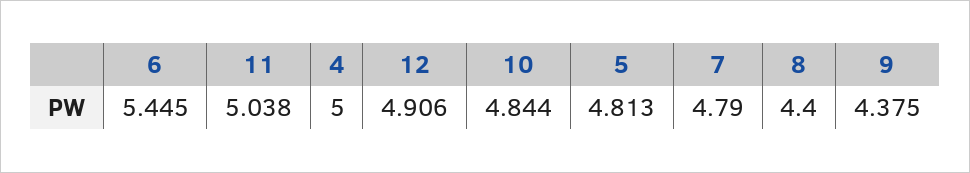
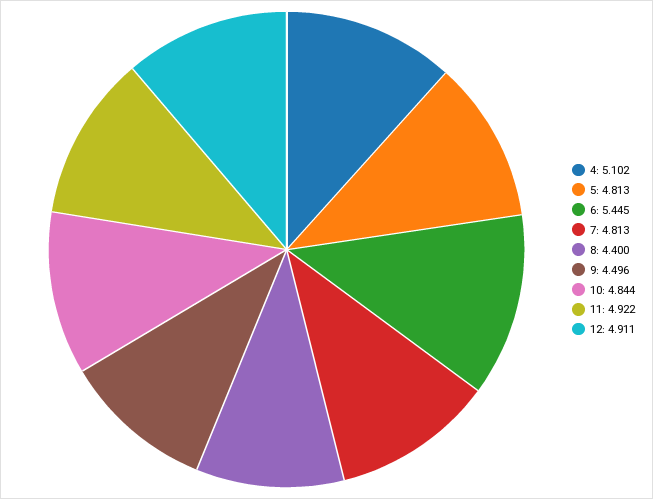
  {
    "6": 5.445,
-   "11": 5.038,
+   "11": 4.922,
-   "4": 5,
+   "4": 5.102,
-   "12": 4.906,
+   "12": 4.911,
    "10": 4.844,
    "5": 4.813,
-   "7": 4.79,
+   "7": 4.813,
    "8": 4.4,
-   "9": 4.375
+   "9": 4.496
  }

